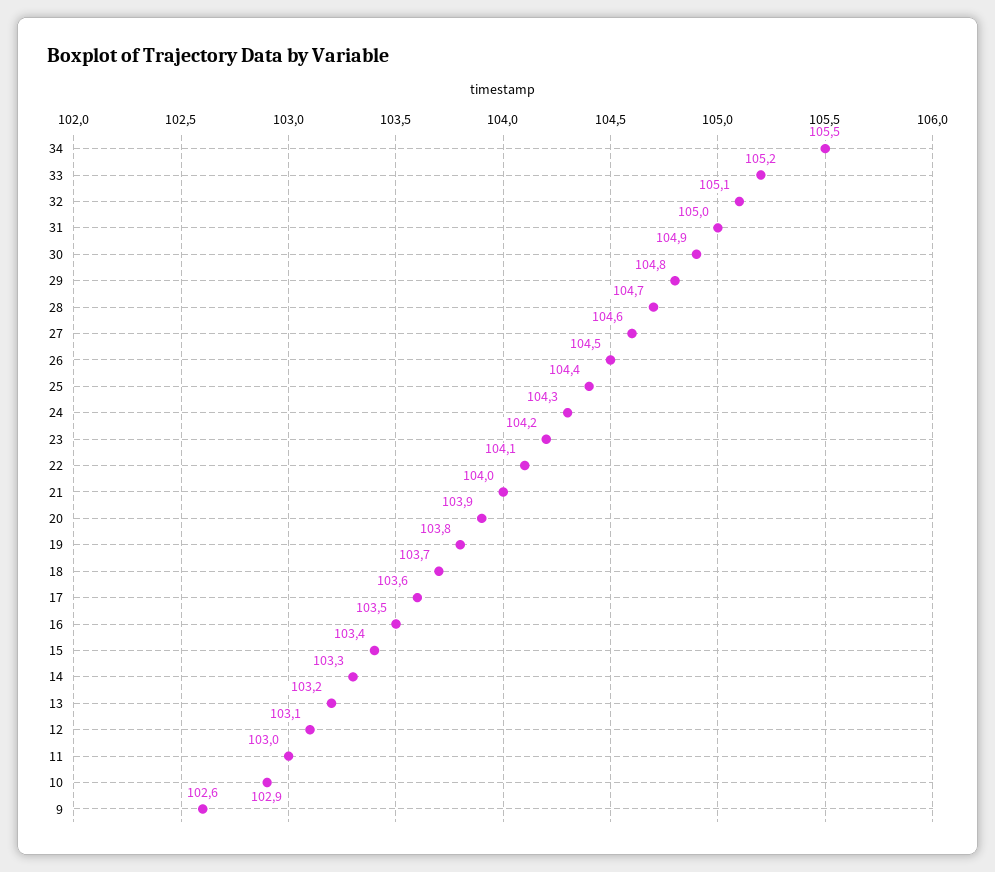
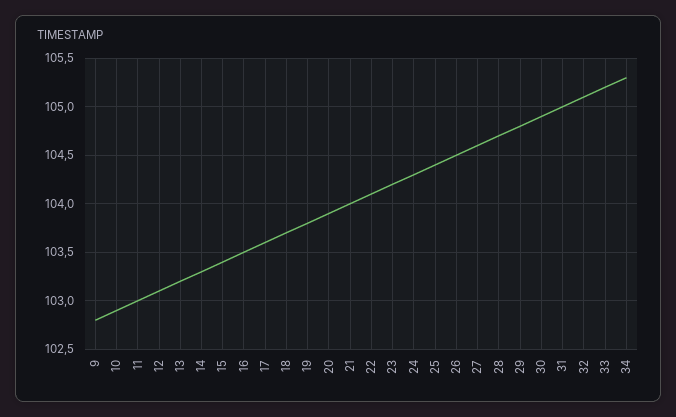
  {
-   "34": 105.5,
+   "34": 105.3,
    "33": 105.2,
    "32": 105.1,
    "31": 105,
    "30": 104.9,
    "29": 104.8,
    "28": 104.7,
    "27": 104.6,
    "26": 104.5,
    "25": 104.4,
    "24": 104.3,
    "23": 104.2,
    "22": 104.1,
    "21": 104,
    "20": 103.9,
    "19": 103.8,
    "18": 103.7,
    "17": 103.6,
    "16": 103.5,
    "15": 103.4,
    "14": 103.3,
    "13": 103.2,
    "12": 103.1,
    "11": 103,
    "10": 102.9,
-   "9": 102.6
+   "9": 102.8
  }

